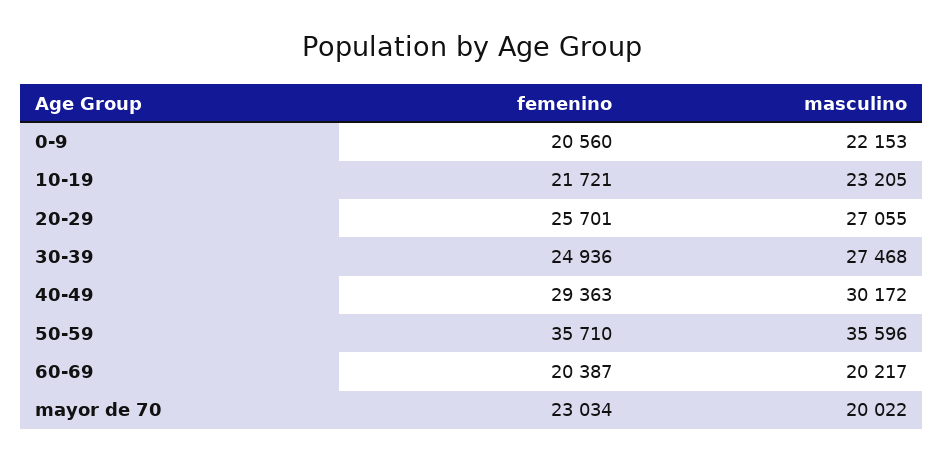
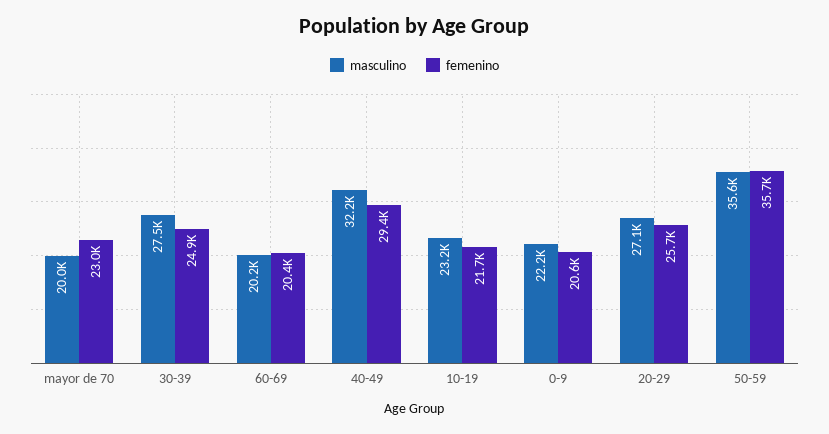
  {
    "femenino": {
      "0-9": 20560,
      "10-19": 21721,
      "20-29": 25701,
      "30-39": 24936,
      "40-49": 29363,
      "50-59": 35710,
      "60-69": 20387,
      "mayor de 70": 23034
    },
    "masculino": {
      "0-9": 22153,
      "10-19": 23205,
      "20-29": 27055,
      "30-39": 27468,
-     "40-49": 30172,
+     "40-49": 32200,
      "50-59": 35596,
      "60-69": 20217,
      "mayor de 70": 20022
    }
  }

